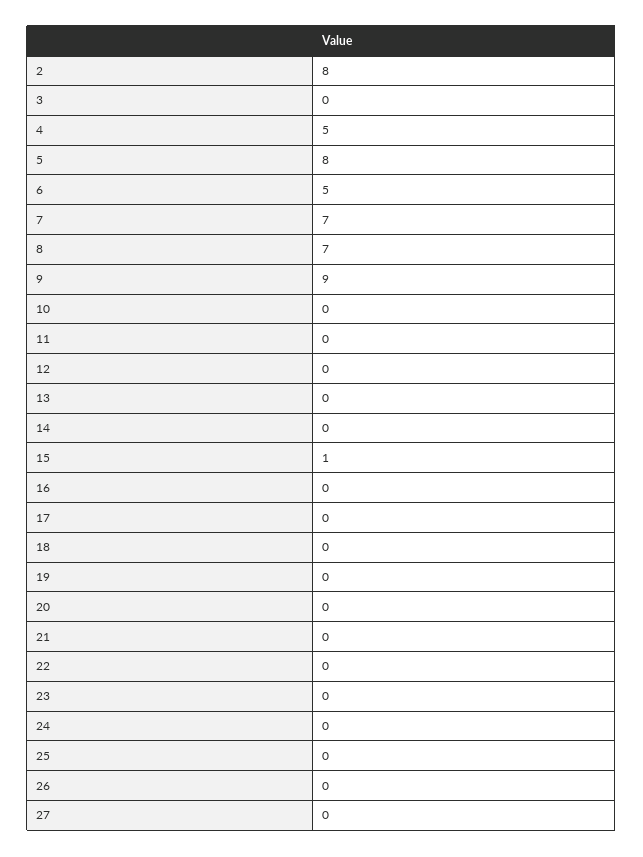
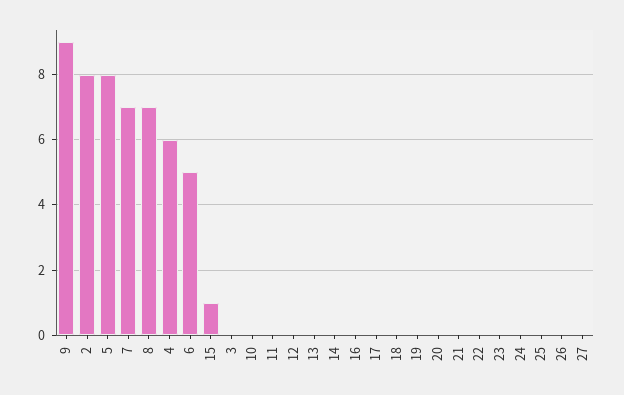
  {
    "2": 8,
    "3": 0,
-   "4": 5,
+   "4": 6,
    "5": 8,
    "6": 5,
    "7": 7,
    "8": 7,
    "9": 9,
    "10": 0,
    "11": 0,
    "12": 0,
    "13": 0,
    "14": 0,
    "15": 1,
    "16": 0,
    "17": 0,
    "18": 0,
    "19": 0,
    "20": 0,
    "21": 0,
    "22": 0,
    "23": 0,
    "24": 0,
    "25": 0,
    "26": 0,
    "27": 0
  }

